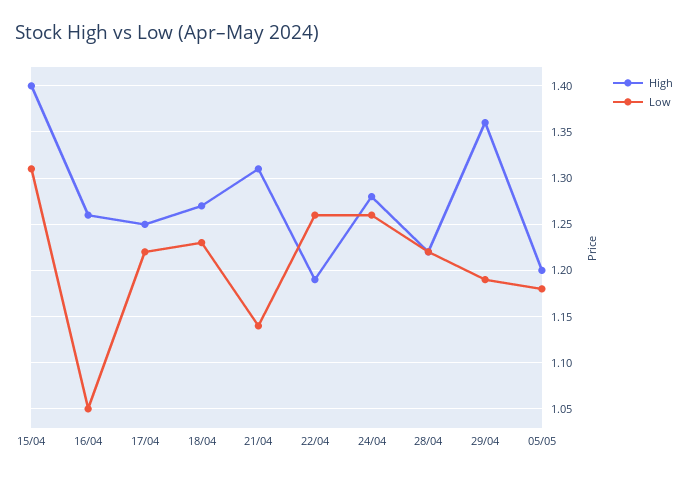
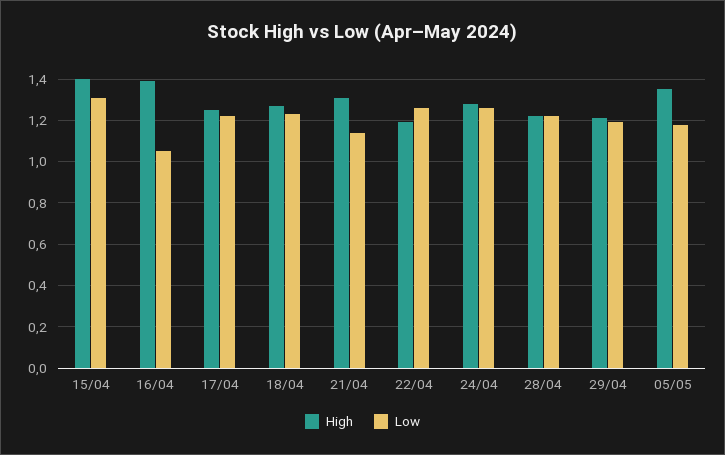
  {
    "High": {
      "15/04": 1.4,
-     "16/04": 1.26,
+     "16/04": 1.4,
      "17/04": 1.25,
      "18/04": 1.27,
      "21/04": 1.31,
      "22/04": 1.19,
      "24/04": 1.28,
      "28/04": 1.22,
-     "29/04": 1.36,
+     "29/04": 1.2,
-     "05/05": 1.2
+     "05/05": 1.35
    },
    "Low": {
      "15/04": 1.31,
      "16/04": 1.05,
      "17/04": 1.22,
      "18/04": 1.23,
      "21/04": 1.14,
      "22/04": 1.26,
      "24/04": 1.26,
      "28/04": 1.22,
      "29/04": 1.19,
      "05/05": 1.18
    }
  }

